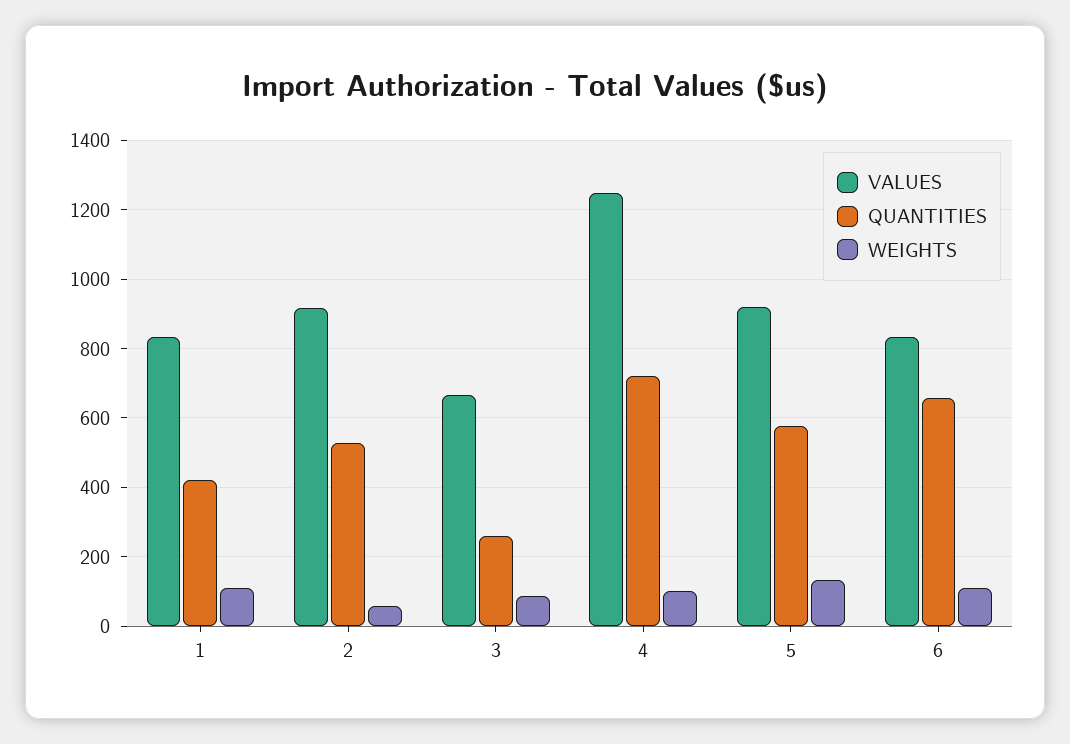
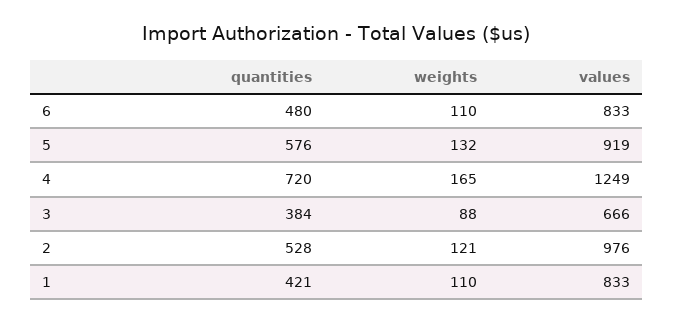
  {
    "VALUES": {
      "1": 833,
-     "2": 920,
+     "2": 976,
      "3": 666,
      "4": 1249,
      "5": 919,
      "6": 833
    },
    "QUANTITIES": {
      "1": 421,
      "2": 528,
-     "3": 260,
+     "3": 384,
      "4": 720,
      "5": 576,
-     "6": 660
+     "6": 480
    },
    "WEIGHTS": {
      "1": 110,
-     "2": 60,
+     "2": 121,
      "3": 88,
-     "4": 100,
+     "4": 165,
      "5": 132,
      "6": 110
    }
  }

